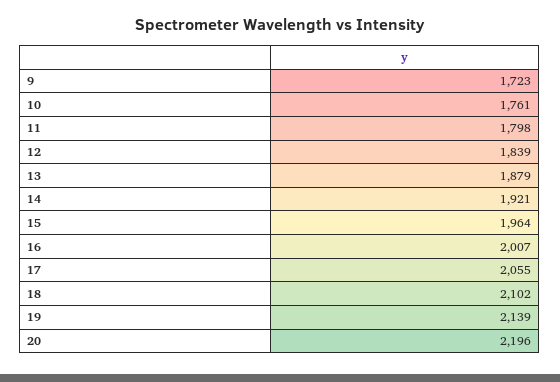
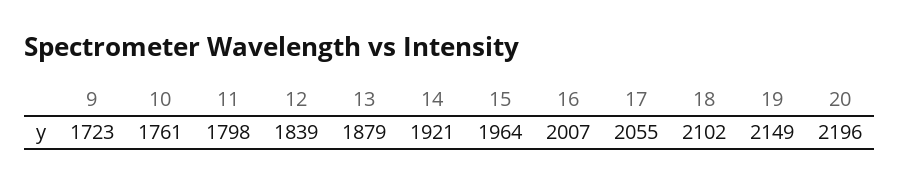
  {
    "9": 1723,
    "10": 1761,
    "11": 1798,
    "12": 1839,
    "13": 1879,
    "14": 1921,
    "15": 1964,
    "16": 2007,
    "17": 2055,
    "18": 2102,
-   "19": 2139,
+   "19": 2149,
    "20": 2196
  }

